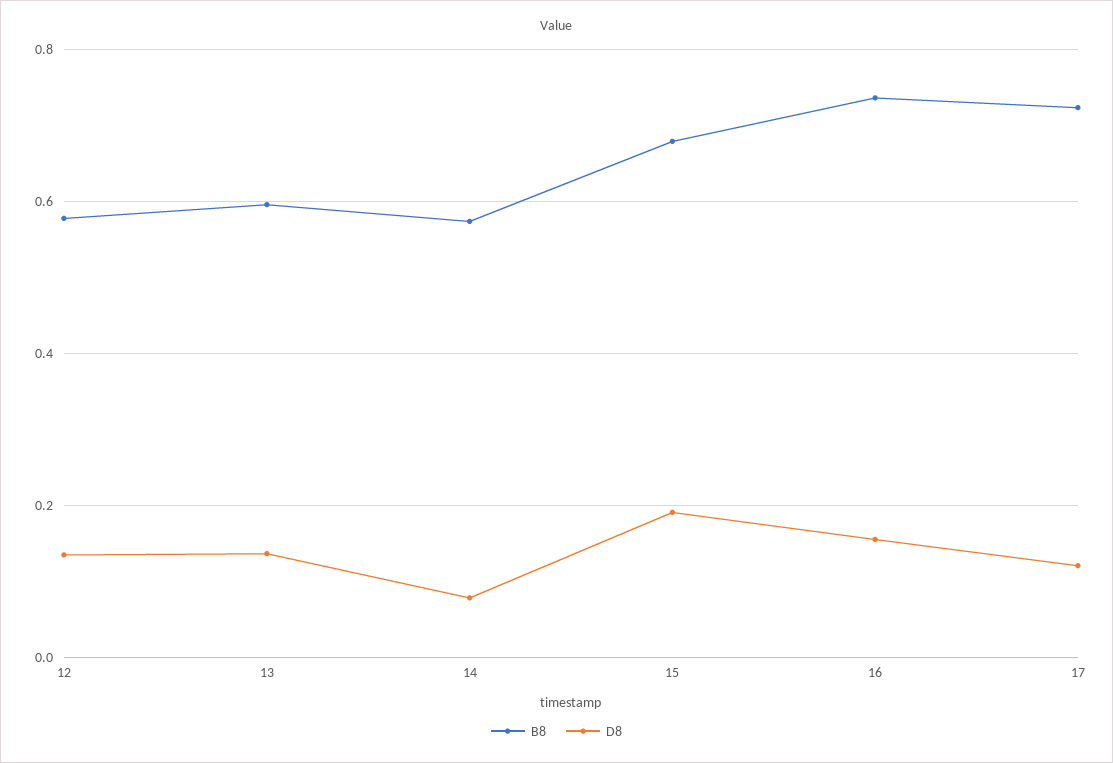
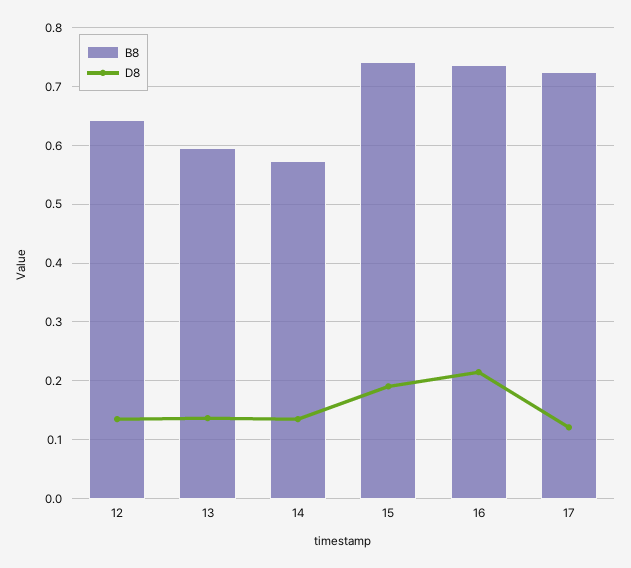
  {
    "B8": {
-     "12": 0.58,
+     "12": 0.64,
      "13": 0.6,
      "14": 0.58,
-     "15": 0.68,
+     "15": 0.74,
      "16": 0.74,
      "17": 0.72
    },
    "D8": {
      "12": 0.14,
      "13": 0.14,
-     "14": 0.08,
+     "14": 0.14,
      "15": 0.2,
-     "16": 0.16,
+     "16": 0.22,
      "17": 0.12
    }
  }

